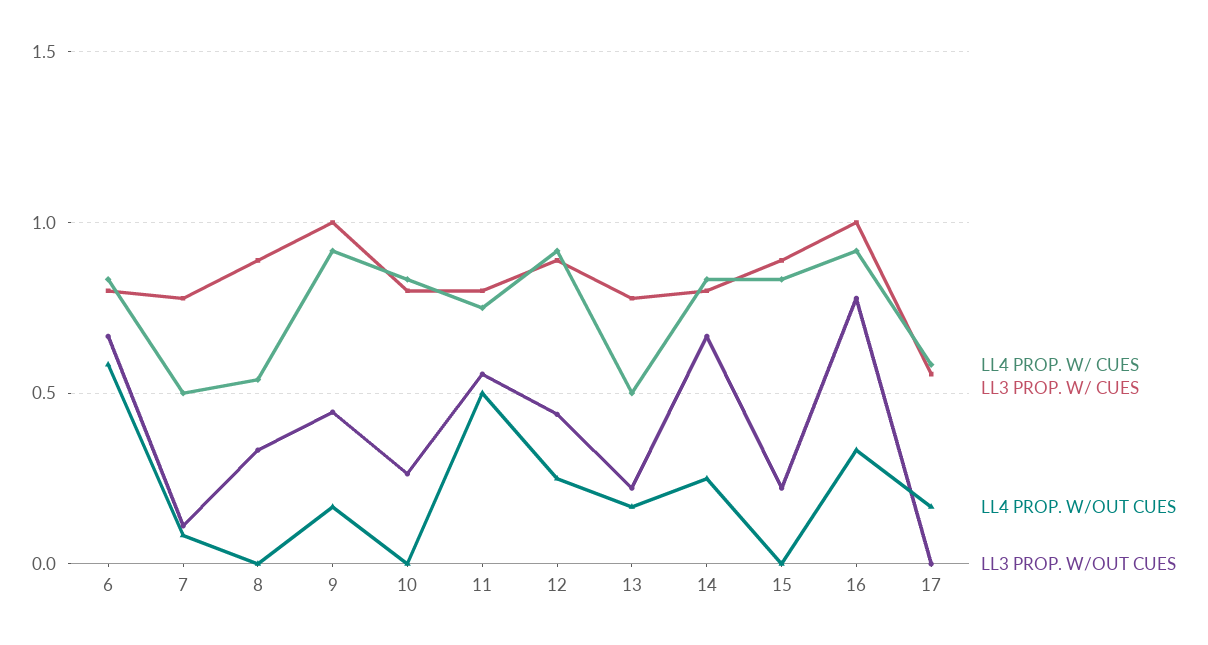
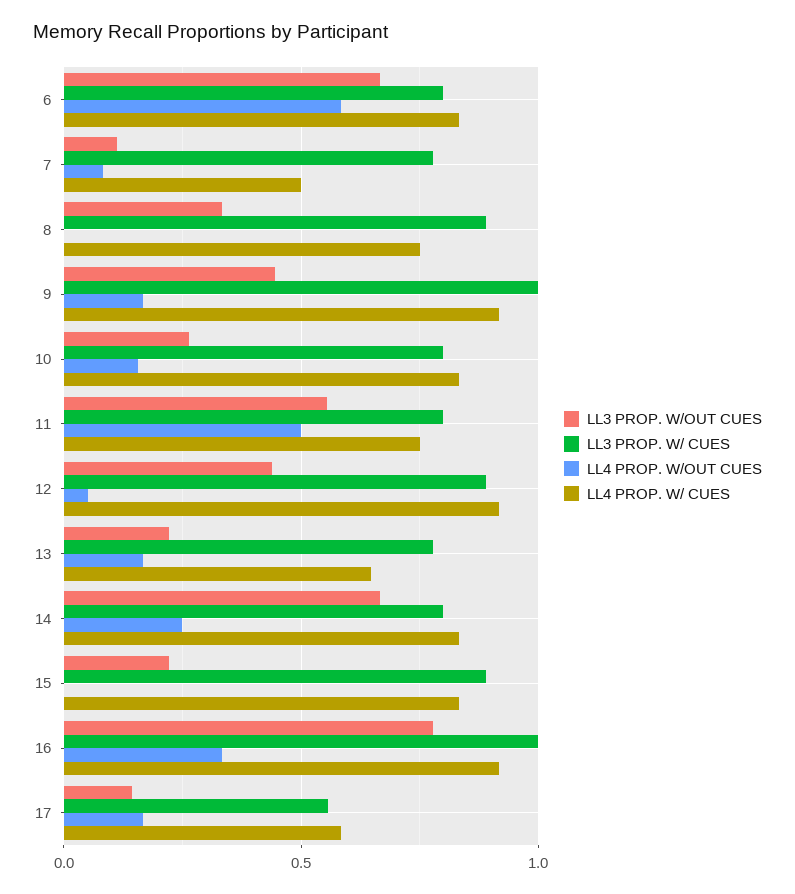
  {
    "LL4 PROP. W/ CUES": {
      "6": 0.85,
      "7": 0.5,
-     "8": 0.55,
+     "8": 0.75,
      "9": 0.9,
      "10": 0.85,
      "11": 0.75,
      "12": 0.9,
-     "13": 0.5,
+     "13": 0.65,
      "14": 0.85,
      "15": 0.85,
      "16": 0.9,
      "17": 0.6
    },
    "LL3 PROP. W/ CUES": {
      "6": 0.8,
      "7": 0.8,
      "8": 0.9,
      "9": 1,
      "10": 0.8,
      "11": 0.8,
      "12": 0.9,
      "13": 0.8,
      "14": 0.8,
      "15": 0.9,
      "16": 1,
      "17": 0.55
    },
    "LL4 PROP. W/OUT CUES": {
      "6": 0.6,
      "7": 0.1,
      "8": 0,
      "9": 0.15,
-     "10": 0,
+     "10": 0.15,
      "11": 0.5,
-     "12": 0.25,
+     "12": 0.05,
      "13": 0.15,
      "14": 0.25,
      "15": 0,
      "16": 0.35,
      "17": 0.15
    },
    "LL3 PROP. W/OUT CUES": {
      "6": 0.65,
      "7": 0.1,
      "8": 0.35,
      "9": 0.45,
      "10": 0.25,
      "11": 0.55,
      "12": 0.45,
      "13": 0.2,
      "14": 0.65,
      "15": 0.2,
      "16": 0.8,
-     "17": 0
+     "17": 0.15
    }
  }

